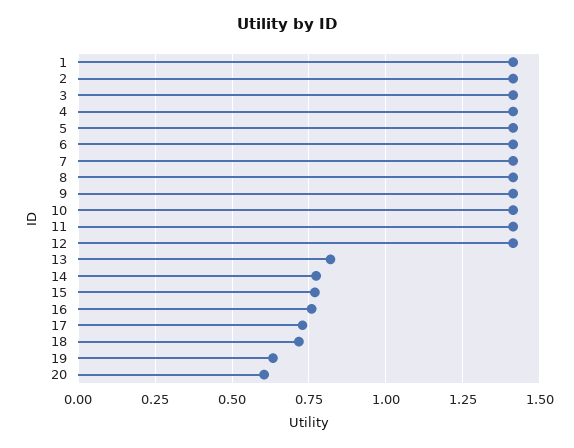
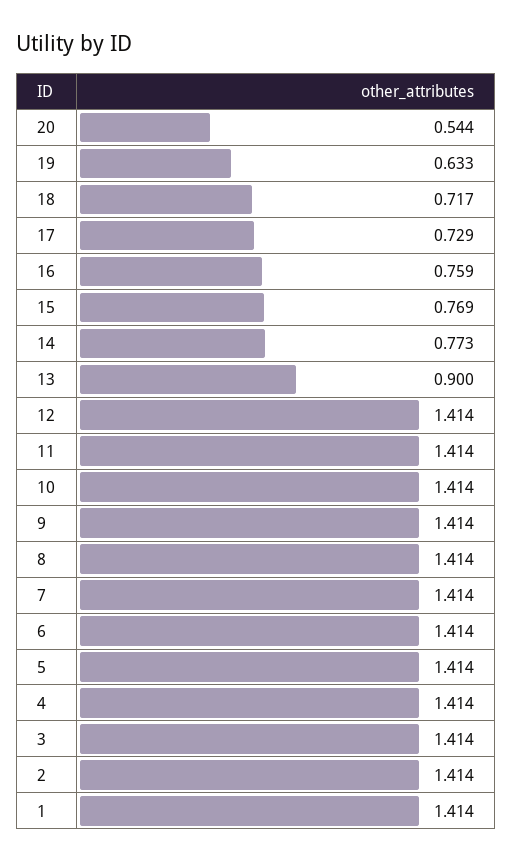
  {
    "1": 1.414,
    "2": 1.414,
    "3": 1.414,
    "4": 1.414,
    "5": 1.414,
    "6": 1.414,
    "7": 1.414,
    "8": 1.414,
    "9": 1.414,
    "10": 1.414,
    "11": 1.414,
    "12": 1.414,
-   "13": 0.825,
+   "13": 0.9,
    "14": 0.773,
    "15": 0.769,
    "16": 0.759,
    "17": 0.729,
    "18": 0.717,
    "19": 0.633,
-   "20": 0.6
+   "20": 0.544
  }

